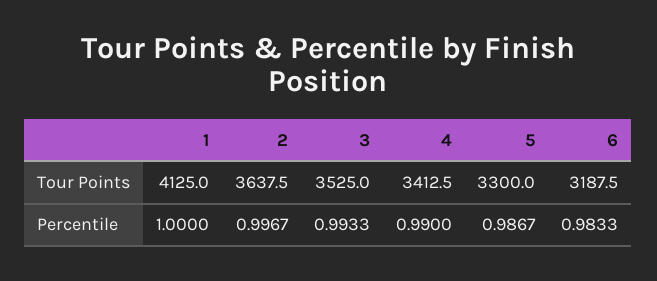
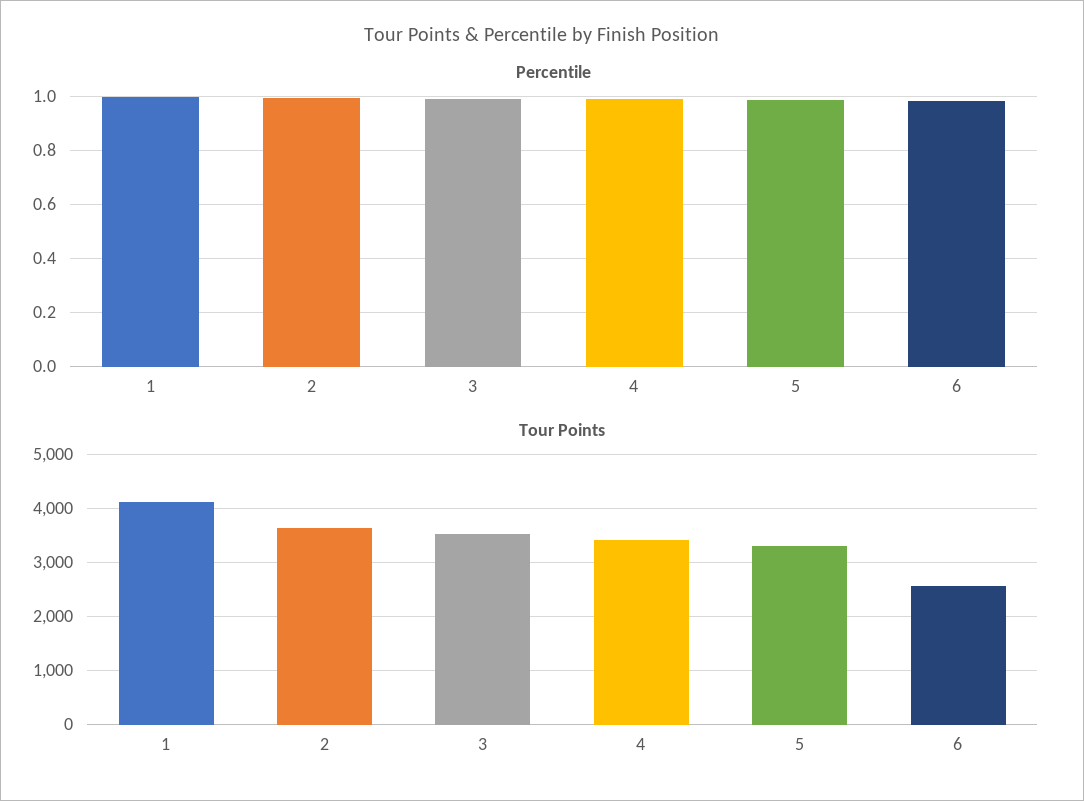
  {
    "Tour Points": {
      "1": 4125,
      "2": 3637.5,
      "3": 3525,
      "4": 3412.5,
      "5": 3300,
-     "6": 3187.5
+     "6": 2600
    },
    "Percentile": {
      "1": 1,
      "2": 0.9967,
      "3": 0.9933,
      "4": 0.99,
      "5": 0.9867,
      "6": 0.9833
    }
  }

